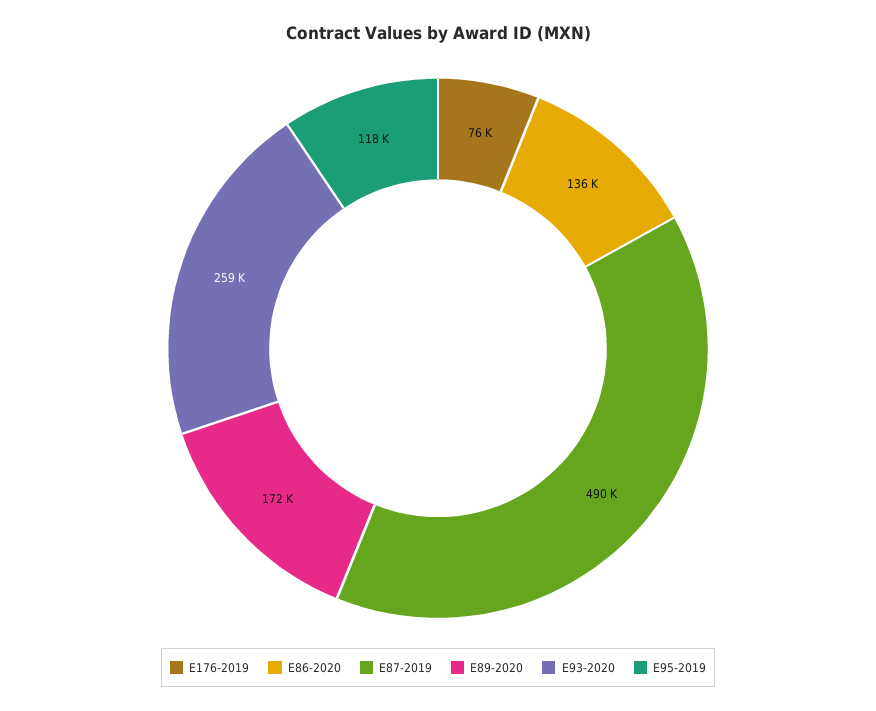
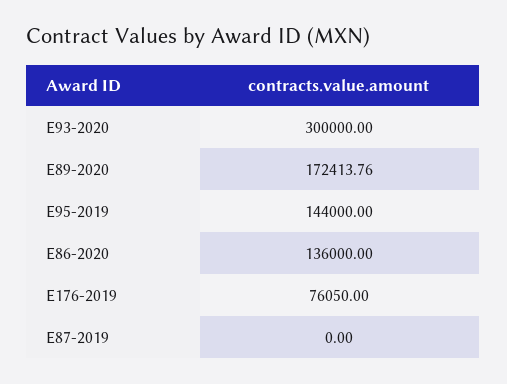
  {
    "E176-2019": 76050,
    "E86-2020": 136000,
-   "E87-2019": 490000,
+   "E87-2019": 0,
    "E89-2020": 172413.76,
-   "E93-2020": 259000,
+   "E93-2020": 300000,
-   "E95-2019": 118000
+   "E95-2019": 144000
  }

